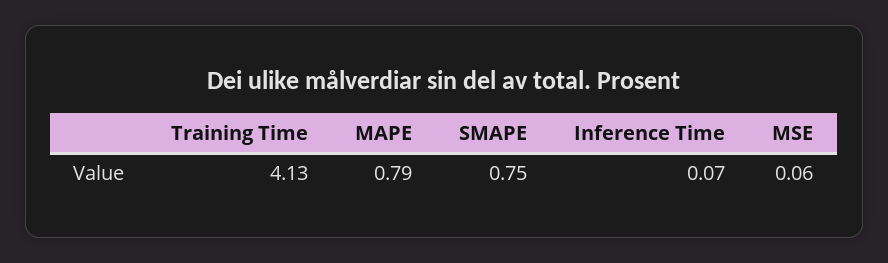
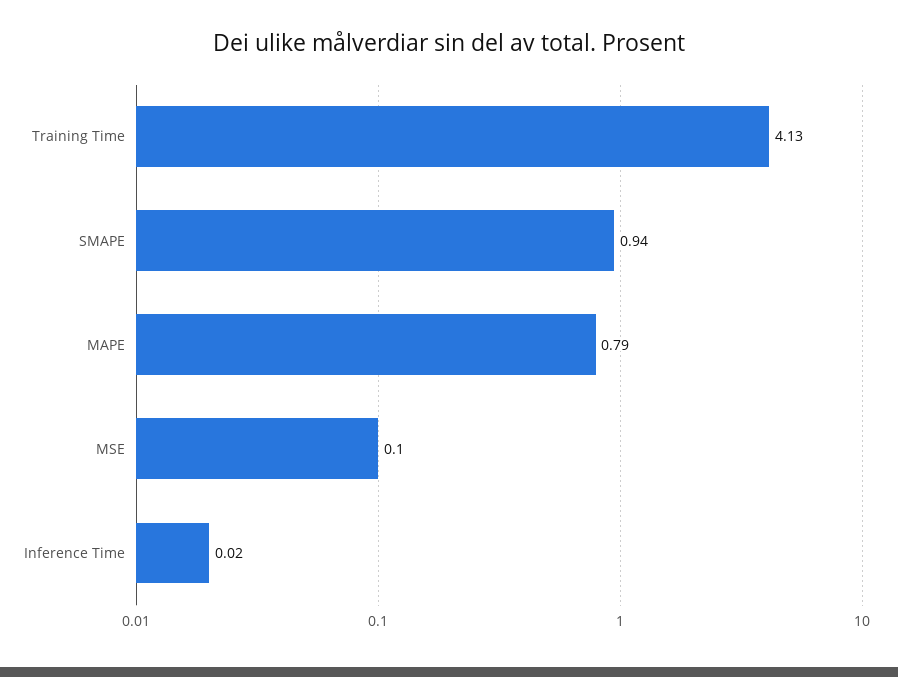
  {
    "Training Time": 4.13,
    "MAPE": 0.79,
-   "SMAPE": 0.75,
+   "SMAPE": 0.94,
-   "Inference Time": 0.07,
+   "Inference Time": 0.02,
-   "MSE": 0.06
+   "MSE": 0.1
  }

